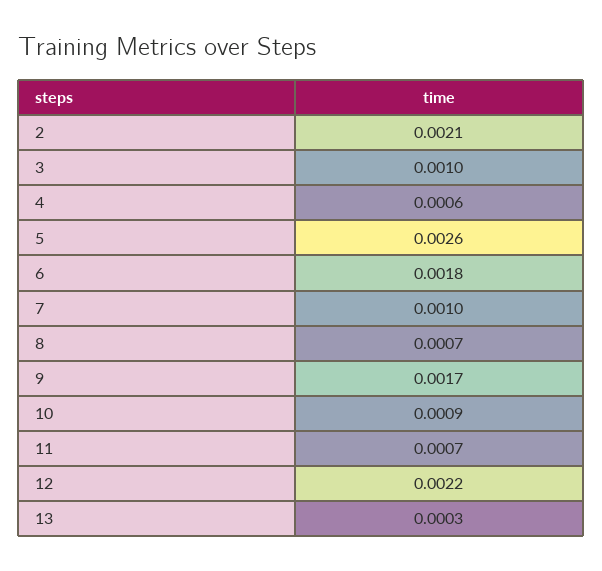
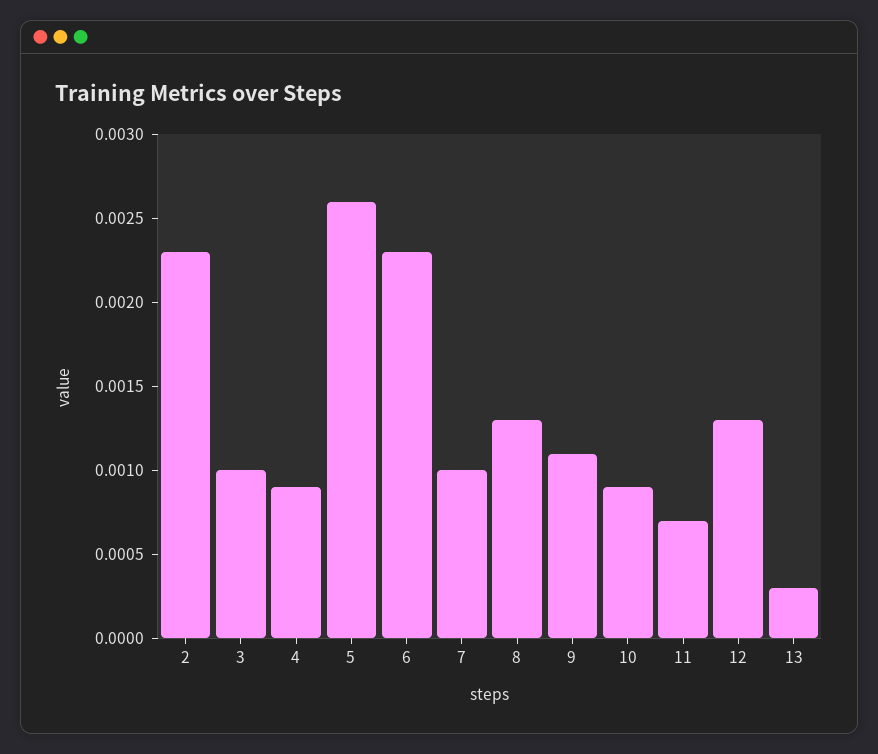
  {
-   "2": 0.0021,
+   "2": 0.0023,
    "3": 0.001,
-   "4": 0.0006,
+   "4": 0.0009,
    "5": 0.0026,
-   "6": 0.0018,
+   "6": 0.0023,
    "7": 0.001,
-   "8": 0.0007,
+   "8": 0.0013,
-   "9": 0.0017,
+   "9": 0.0011,
    "10": 0.0009,
    "11": 0.0007,
-   "12": 0.0022,
+   "12": 0.0013,
    "13": 0.0003
  }

